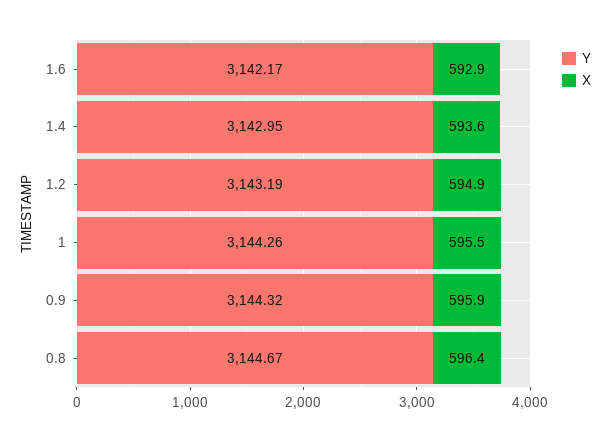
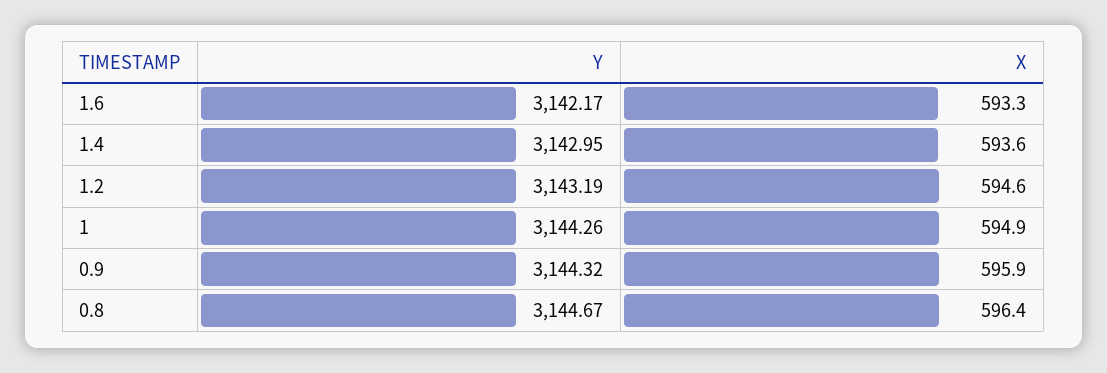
  {
    "Y": {
      "1.6": 3142.17,
      "1.4": 3142.95,
      "1.2": 3143.19,
      "1": 3144.26,
      "0.9": 3144.32,
      "0.8": 3144.67
    },
    "X": {
-     "1.6": 592.9,
+     "1.6": 593.3,
      "1.4": 593.6,
-     "1.2": 594.9,
+     "1.2": 594.6,
-     "1": 595.5,
+     "1": 594.9,
      "0.9": 595.9,
      "0.8": 596.4
    }
  }

